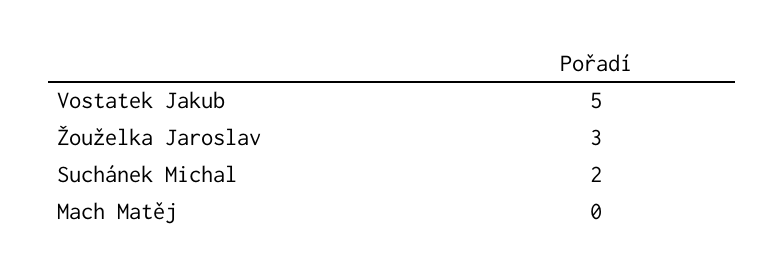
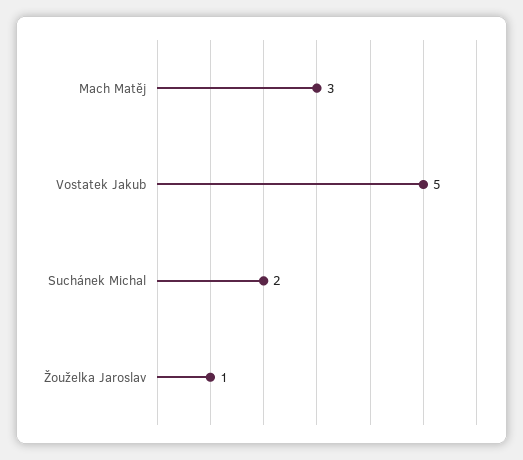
  {
    "Vostatek Jakub": 5,
-   "Žouželka Jaroslav": 3,
+   "Žouželka Jaroslav": 1,
    "Suchánek Michal": 2,
-   "Mach Matěj": 0
+   "Mach Matěj": 3
  }

